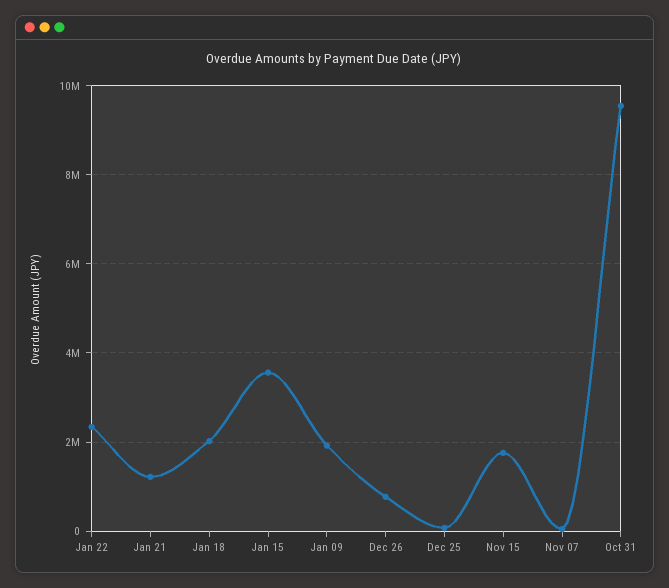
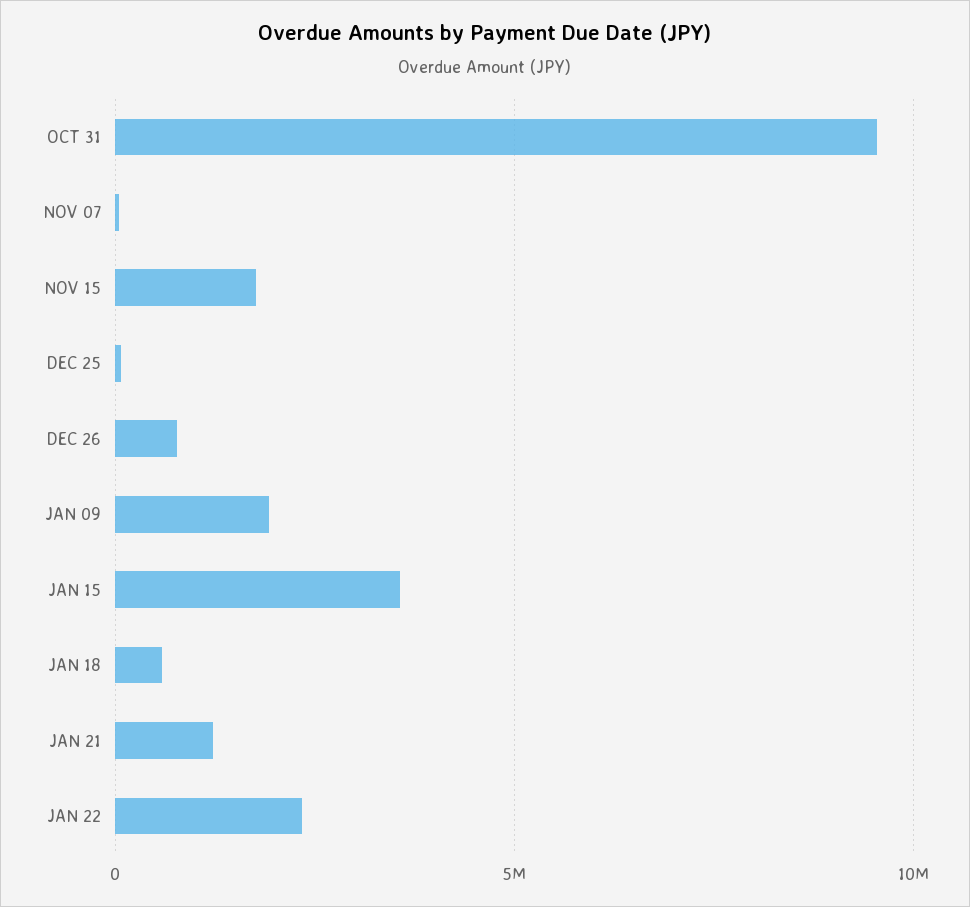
  {
    "Jan 22": 2400000,
    "Jan 21": 1200000,
-   "Jan 18": 2000000,
+   "Jan 18": 500000,
    "Jan 15": 3600000,
    "Jan 09": 2000000,
    "Dec 26": 800000,
    "Dec 25": 0,
    "Nov 15": 1800000,
    "Nov 07": 0,
    "Oct 31": 9600000
  }

